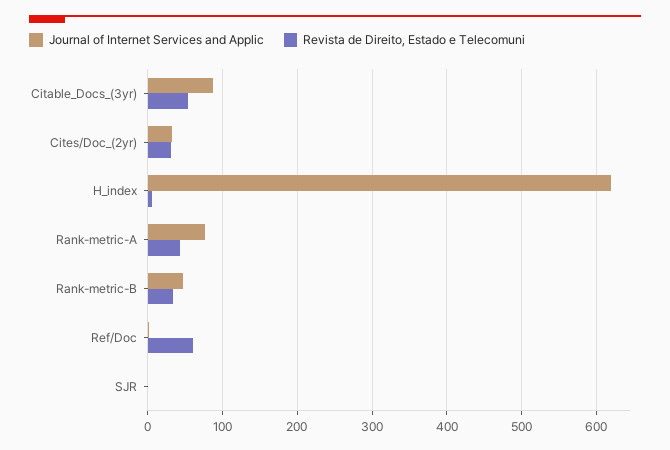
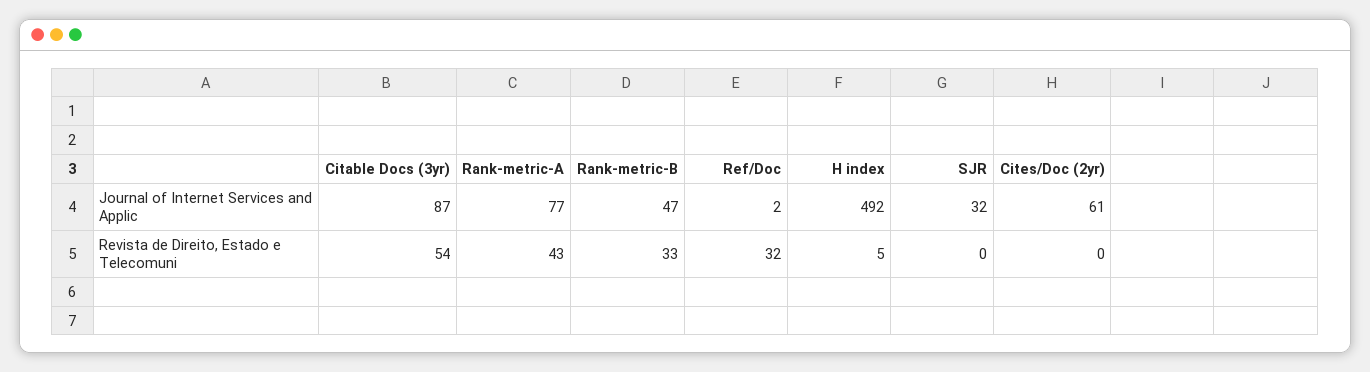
  {
    "Journal of Internet Services and Applic": {
      "Citable_Docs_(3yr)": 87,
-     "Cites/Doc_(2yr)": 30,
+     "Cites/Doc_(2yr)": 61,
-     "H_index": 620,
+     "H_index": 492,
      "Rank-metric-A": 77,
      "Rank-metric-B": 47,
      "Ref/Doc": 2,
-     "SJR": 0
+     "SJR": 32
    },
    "Revista de Direito, Estado e Telecomuni": {
      "Citable_Docs_(3yr)": 54,
-     "Cites/Doc_(2yr)": 30,
+     "Cites/Doc_(2yr)": 0,
      "H_index": 5,
      "Rank-metric-A": 43,
      "Rank-metric-B": 33,
-     "Ref/Doc": 60,
+     "Ref/Doc": 32,
      "SJR": 0
    }
  }

